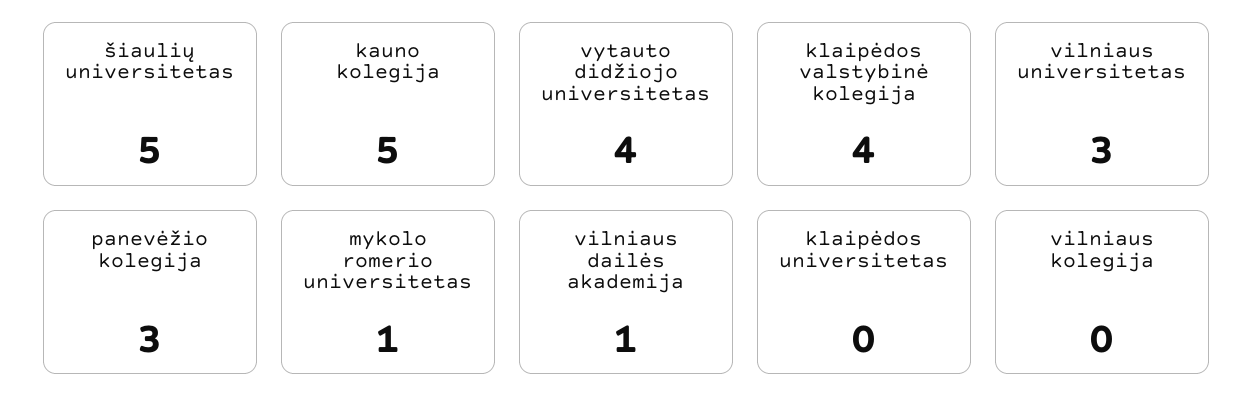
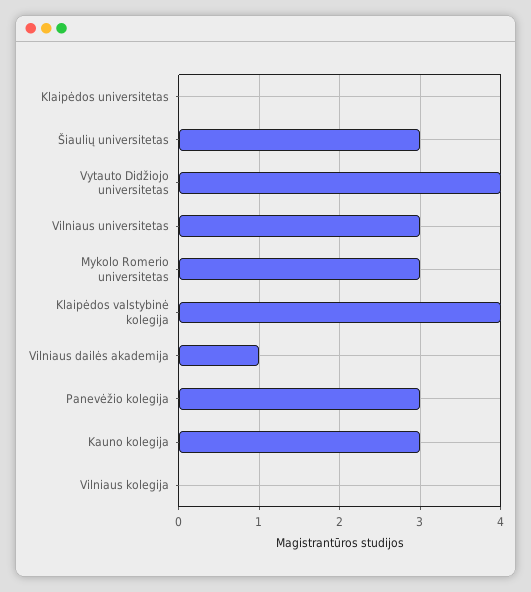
  {
-   "šiaulių universitetas": 5,
+   "šiaulių universitetas": 3,
-   "kauno kolegija": 5,
+   "kauno kolegija": 3,
    "vytauto didžiojo universitetas": 4,
    "klaipėdos valstybinė kolegija": 4,
    "vilniaus universitetas": 3,
    "panevėžio kolegija": 3,
-   "mykolo romerio universitetas": 1,
+   "mykolo romerio universitetas": 3,
    "vilniaus dailės akademija": 1,
    "klaipėdos universitetas": 0,
    "vilniaus kolegija": 0
  }

